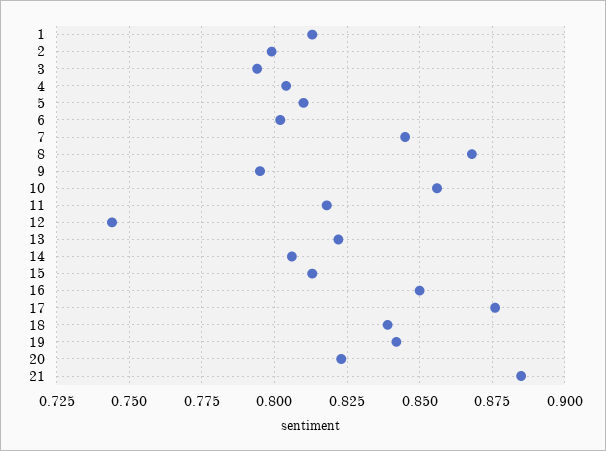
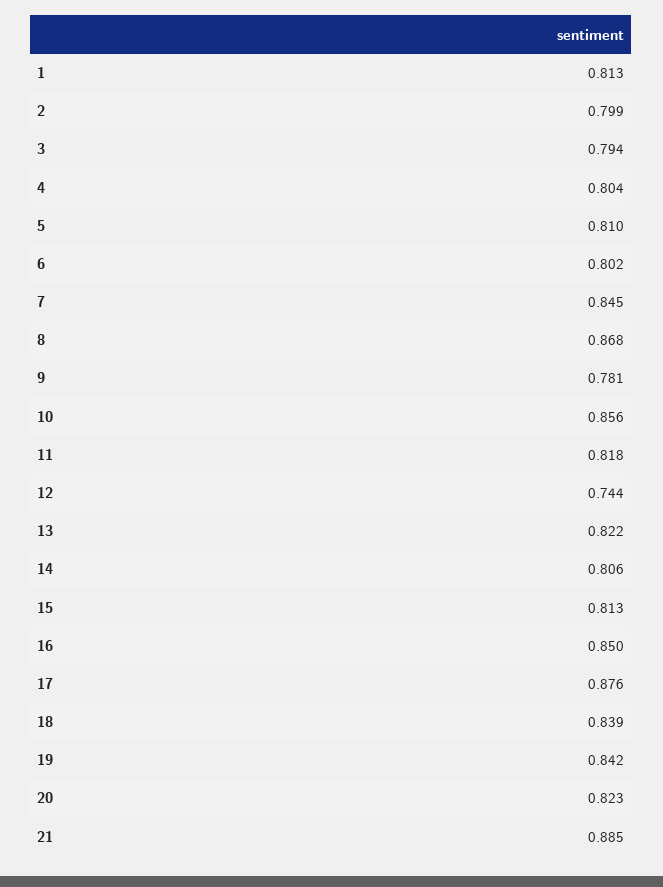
  {
    "1": 0.813,
    "2": 0.799,
    "3": 0.794,
    "4": 0.804,
    "5": 0.81,
    "6": 0.802,
    "7": 0.845,
    "8": 0.868,
-   "9": 0.795,
+   "9": 0.781,
    "10": 0.856,
    "11": 0.818,
    "12": 0.744,
    "13": 0.822,
    "14": 0.806,
    "15": 0.813,
    "16": 0.85,
    "17": 0.876,
    "18": 0.839,
    "19": 0.842,
    "20": 0.823,
    "21": 0.885
  }

